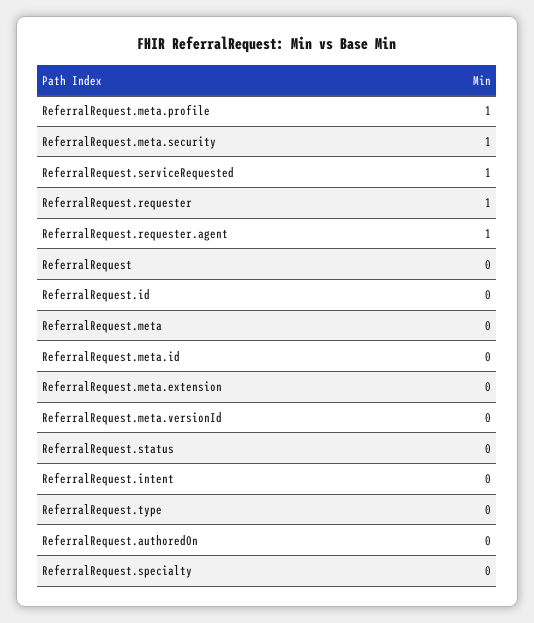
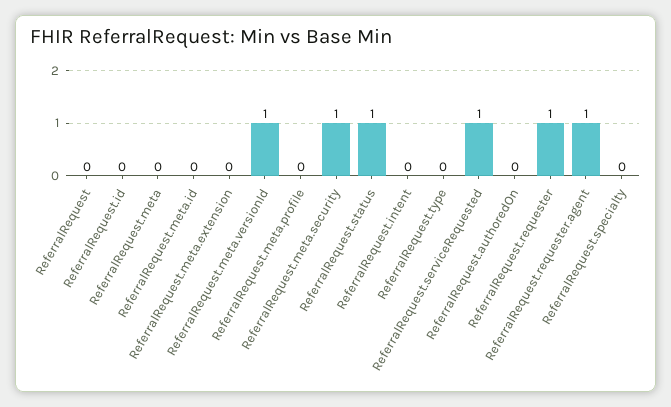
  {
-   "ReferralRequest.meta.profile": 1,
+   "ReferralRequest.meta.profile": 0,
    "ReferralRequest.meta.security": 1,
    "ReferralRequest.serviceRequested": 1,
    "ReferralRequest.requester": 1,
    "ReferralRequest.requester.agent": 1,
    "ReferralRequest": 0,
    "ReferralRequest.id": 0,
    "ReferralRequest.meta": 0,
    "ReferralRequest.meta.id": 0,
    "ReferralRequest.meta.extension": 0,
-   "ReferralRequest.meta.versionId": 0,
+   "ReferralRequest.meta.versionId": 1,
-   "ReferralRequest.status": 0,
+   "ReferralRequest.status": 1,
    "ReferralRequest.intent": 0,
    "ReferralRequest.type": 0,
    "ReferralRequest.authoredOn": 0,
    "ReferralRequest.specialty": 0
  }

